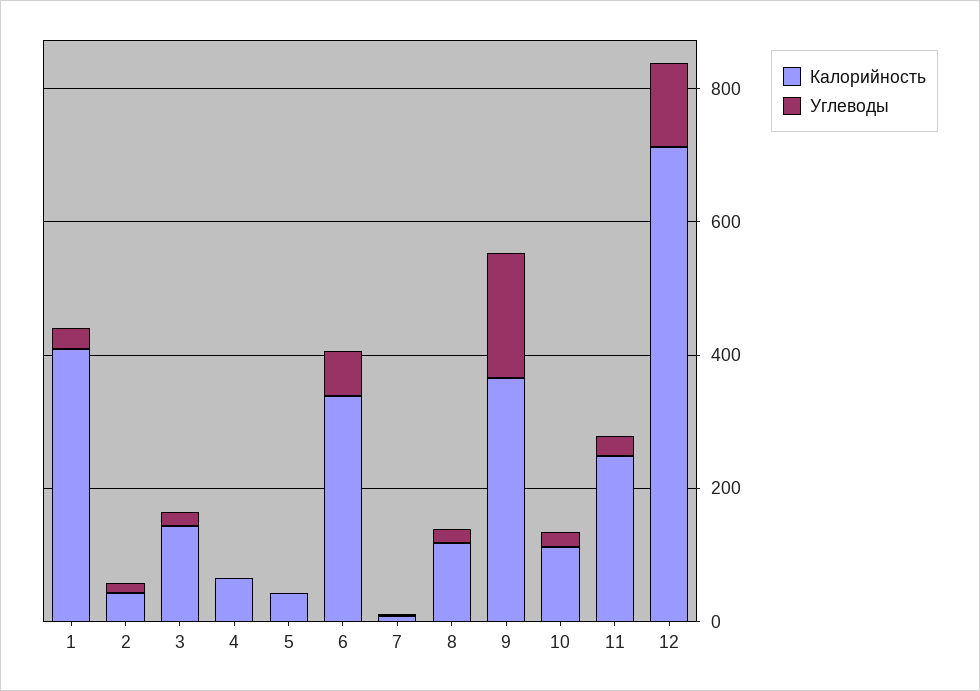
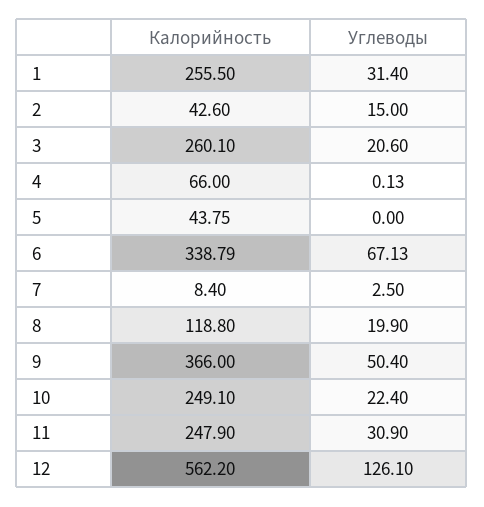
  {
    "Калорийность": {
-     "1": 400,
+     "1": 255.5,
      "2": 42.6,
-     "3": 150,
+     "3": 260.1,
      "4": 66,
      "5": 43.75,
      "6": 338.79,
      "7": 8.4,
      "8": 118.8,
      "9": 366,
-     "10": 100,
+     "10": 249.1,
      "11": 247.9,
-     "12": 700
+     "12": 562.2
    },
    "Углеводы": {
      "1": 31.4,
      "2": 15,
      "3": 20.6,
      "4": 0.13,
      "5": 0,
      "6": 67.13,
      "7": 2.5,
      "8": 19.9,
-     "9": 200,
+     "9": 50.4,
      "10": 22.4,
      "11": 30.9,
      "12": 126.1
    }
  }

